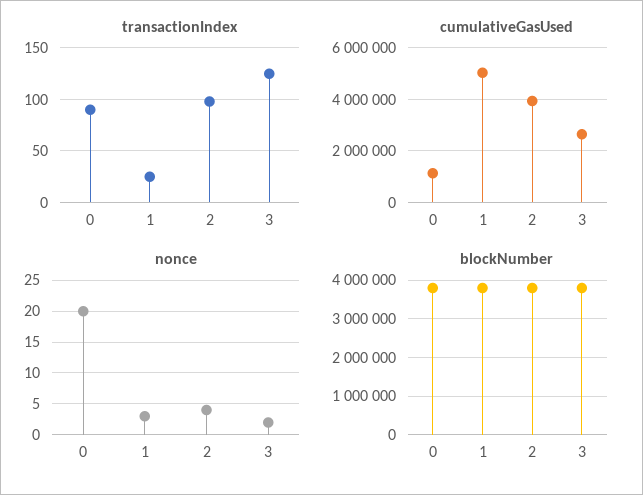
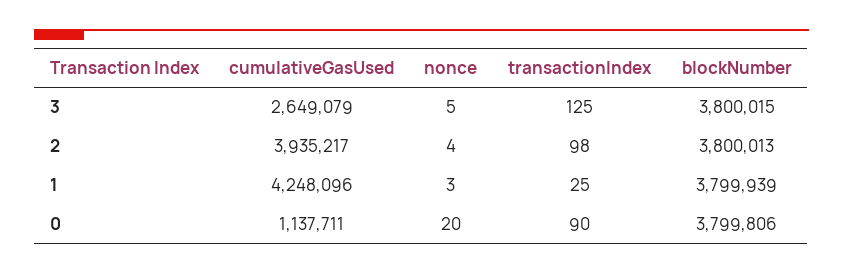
  {
    "transactionIndex": {
      "0": 90,
      "1": 25,
      "2": 98,
      "3": 125
    },
    "cumulativeGasUsed": {
      "0": 1137711,
-     "1": 5000000,
+     "1": 4248096,
      "2": 3935217,
      "3": 2649079
    },
    "nonce": {
      "0": 20,
      "1": 3,
      "2": 4,
-     "3": 2
+     "3": 5
    },
    "blockNumber": {
      "0": 3799806,
      "1": 3799939,
      "2": 3800013,
      "3": 3800015
    }
  }

